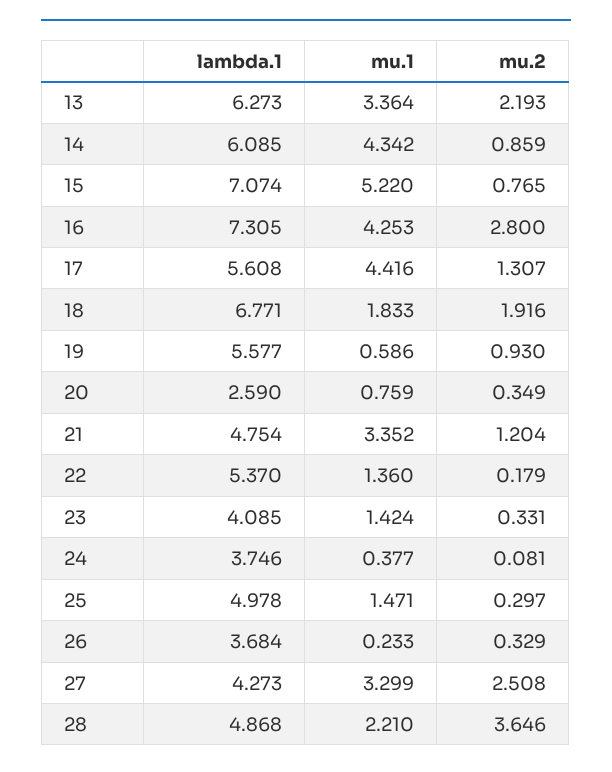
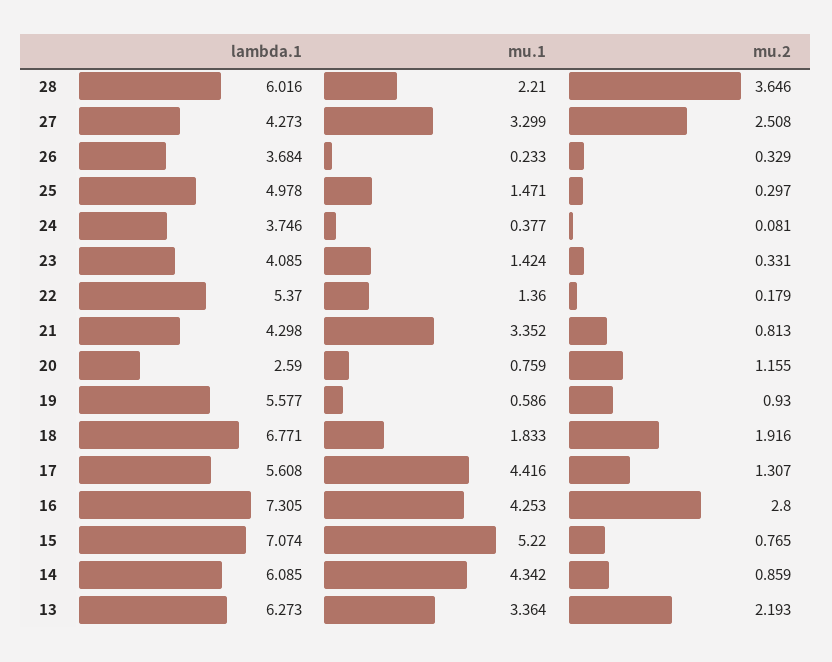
  {
    "lambda.1": {
      "13": 6.273,
      "14": 6.085,
      "15": 7.074,
      "16": 7.305,
      "17": 5.608,
      "18": 6.771,
      "19": 5.577,
      "20": 2.59,
-     "21": 4.754,
+     "21": 4.298,
      "22": 5.37,
      "23": 4.085,
      "24": 3.746,
      "25": 4.978,
      "26": 3.684,
      "27": 4.273,
-     "28": 4.868
+     "28": 6.016
    },
    "mu.1": {
      "13": 3.364,
      "14": 4.342,
      "15": 5.22,
      "16": 4.253,
      "17": 4.416,
      "18": 1.833,
      "19": 0.586,
      "20": 0.759,
      "21": 3.352,
      "22": 1.36,
      "23": 1.424,
      "24": 0.377,
      "25": 1.471,
      "26": 0.233,
      "27": 3.299,
      "28": 2.21
    },
    "mu.2": {
      "13": 2.193,
      "14": 0.859,
      "15": 0.765,
      "16": 2.8,
      "17": 1.307,
      "18": 1.916,
      "19": 0.93,
-     "20": 0.349,
+     "20": 1.155,
-     "21": 1.204,
+     "21": 0.813,
      "22": 0.179,
      "23": 0.331,
      "24": 0.081,
      "25": 0.297,
      "26": 0.329,
      "27": 2.508,
      "28": 3.646
    }
  }

